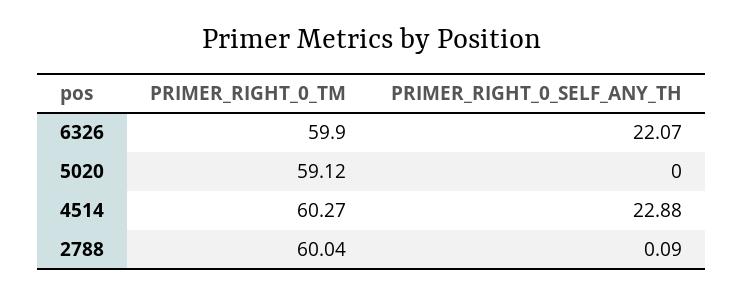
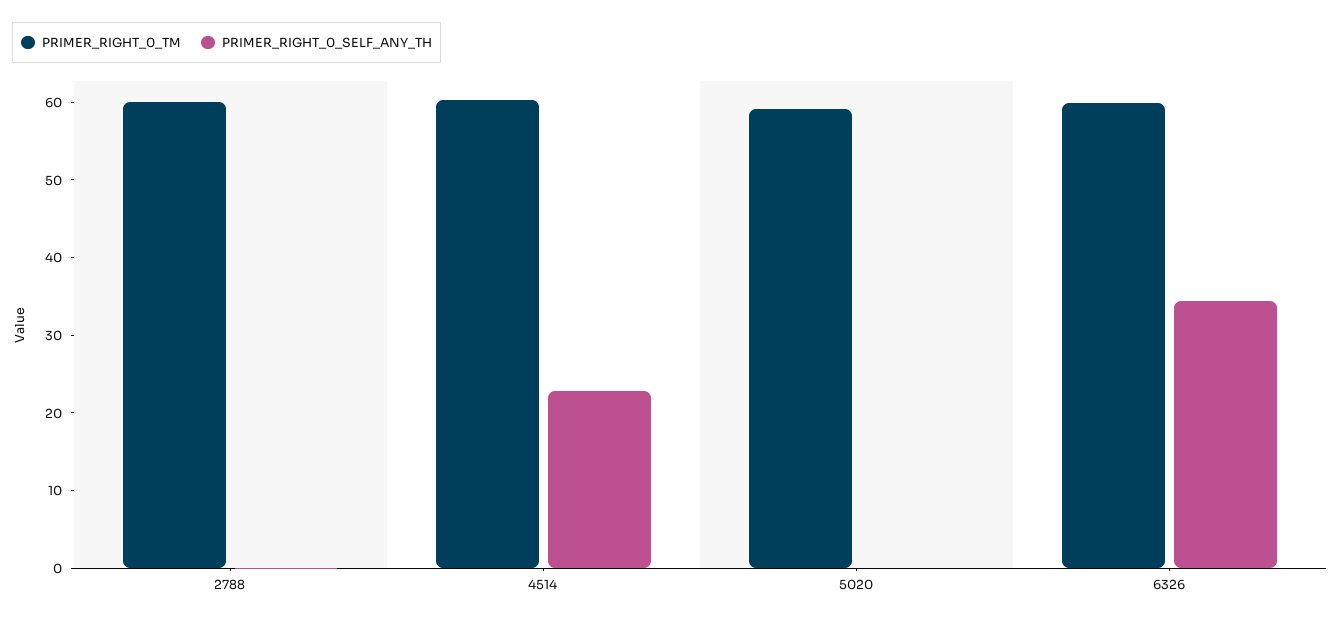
  {
    "PRIMER_RIGHT_0_TM": {
      "6326": 59.9,
      "5020": 59.12,
      "4514": 60.27,
      "2788": 60.04
    },
    "PRIMER_RIGHT_0_SELF_ANY_TH": {
-     "6326": 22.07,
+     "6326": 34,
      "5020": 0,
      "4514": 22.88,
      "2788": 0.09
    }
  }

